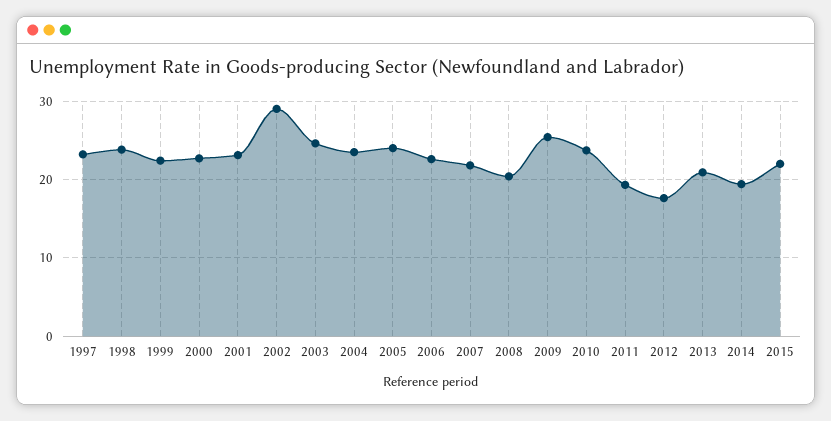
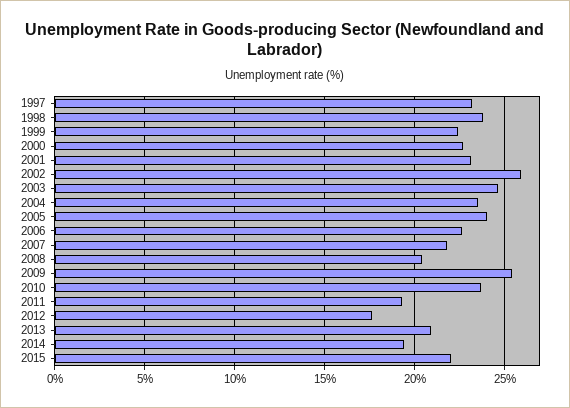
  {
    "1997": 23,
    "1998": 24,
    "1999": 22.5,
    "2000": 22.5,
    "2001": 23,
-   "2002": 29,
+   "2002": 26,
    "2003": 24.5,
    "2004": 23.5,
    "2005": 24,
    "2006": 22.5,
    "2007": 22,
    "2008": 20.5,
    "2009": 25.5,
    "2010": 23.5,
    "2011": 19.5,
    "2012": 17.5,
    "2013": 21,
    "2014": 19.5,
    "2015": 22
  }

